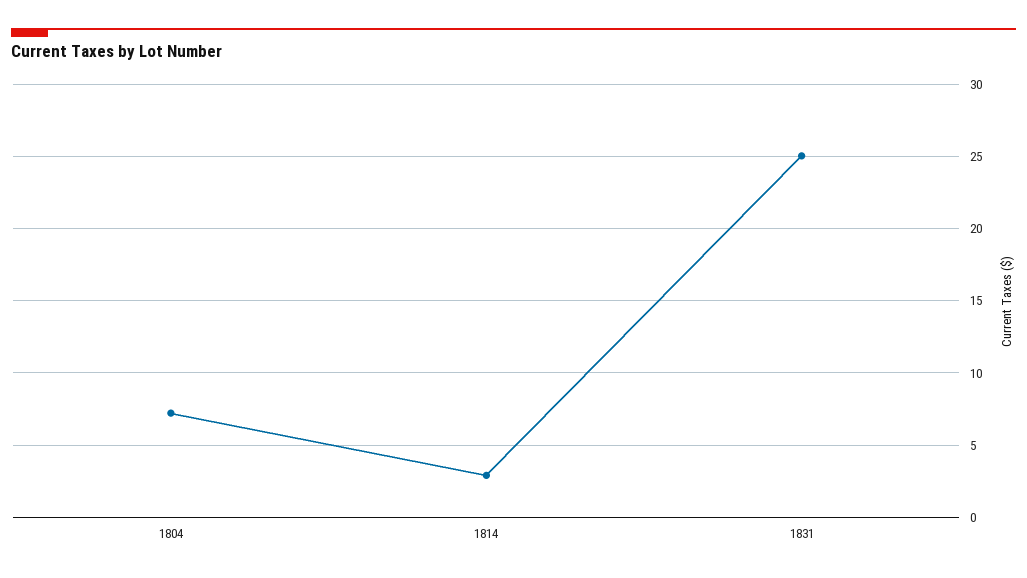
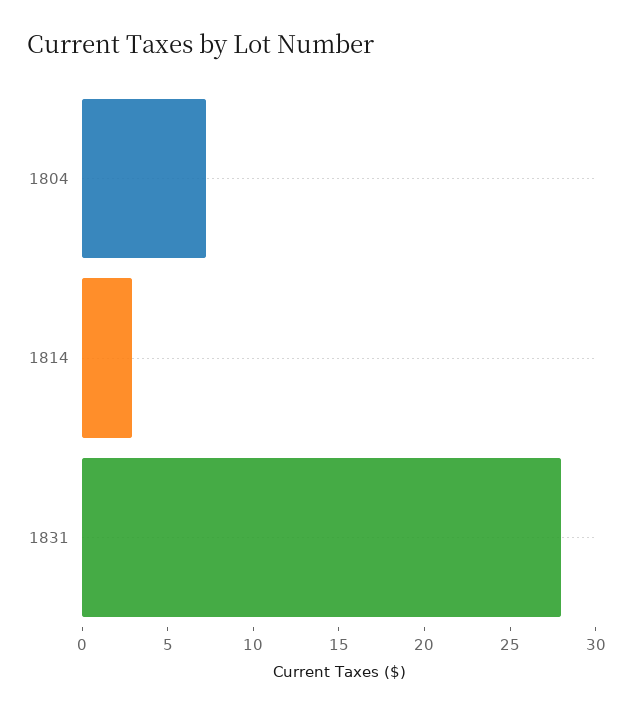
  {
    "1804": 7,
    "1814": 3,
-   "1831": 25
+   "1831": 28
  }

